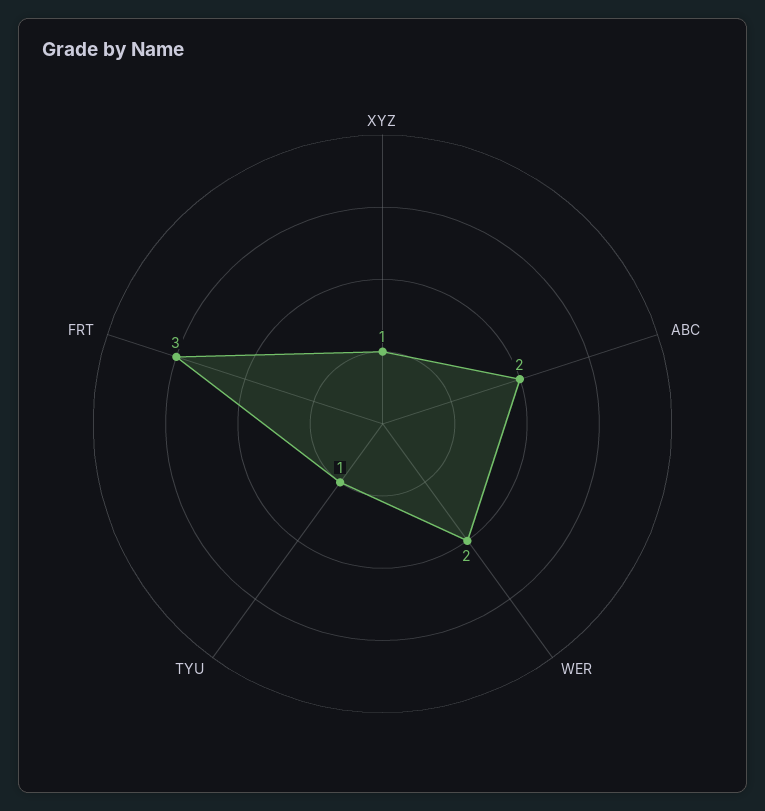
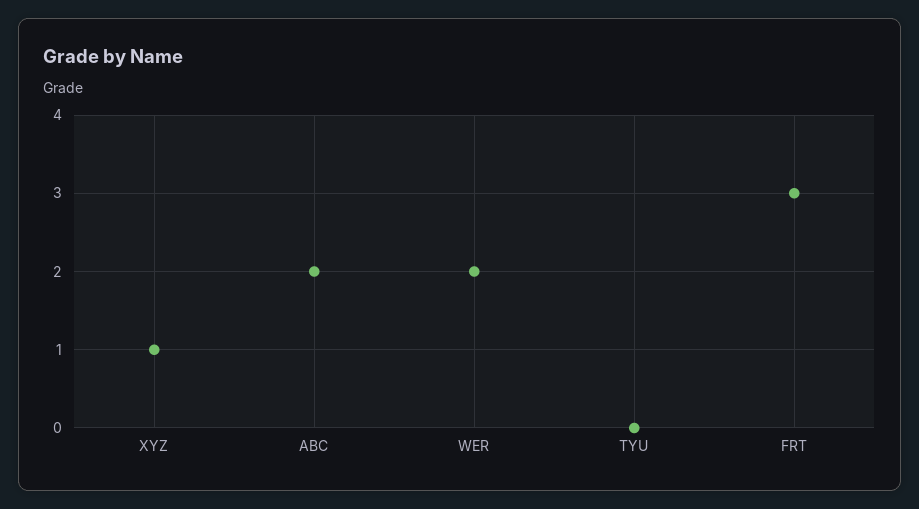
  {
    "XYZ": 1,
    "ABC": 2,
    "WER": 2,
-   "TYU": 1,
+   "TYU": 0,
    "FRT": 3
  }

